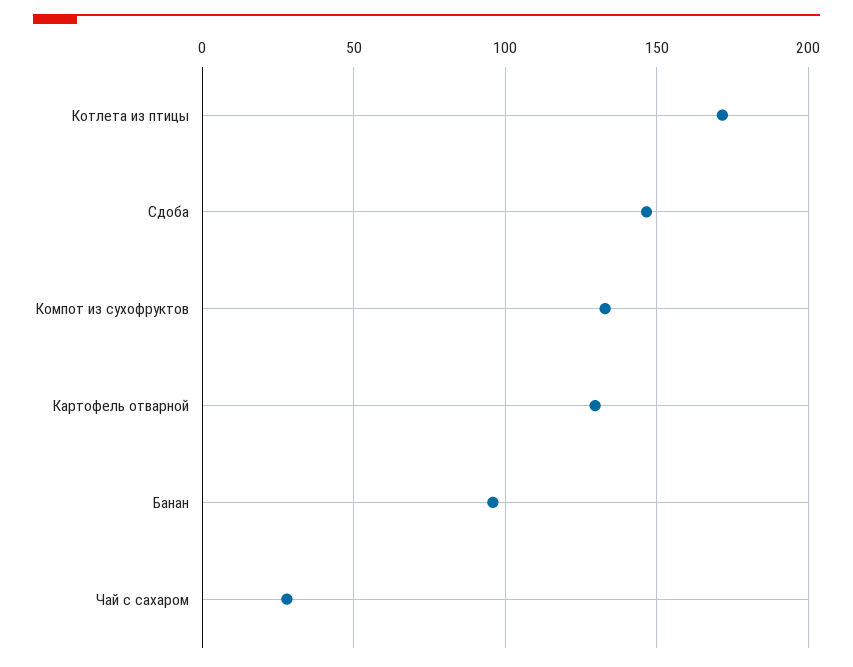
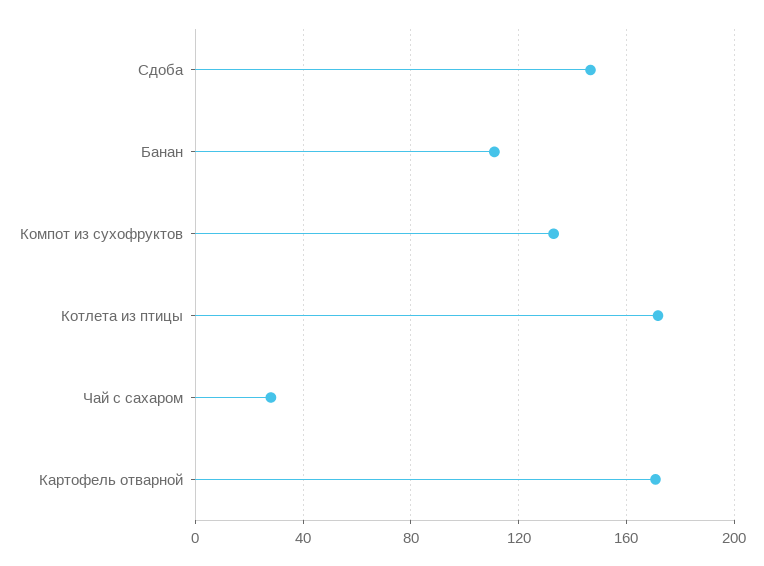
  {
    "Котлета из птицы": 170,
    "Сдоба": 145,
    "Компот из сухофруктов": 135,
-   "Картофель отварной": 130,
+   "Картофель отварной": 170,
-   "Банан": 95,
+   "Банан": 110,
    "Чай с сахаром": 30
  }

